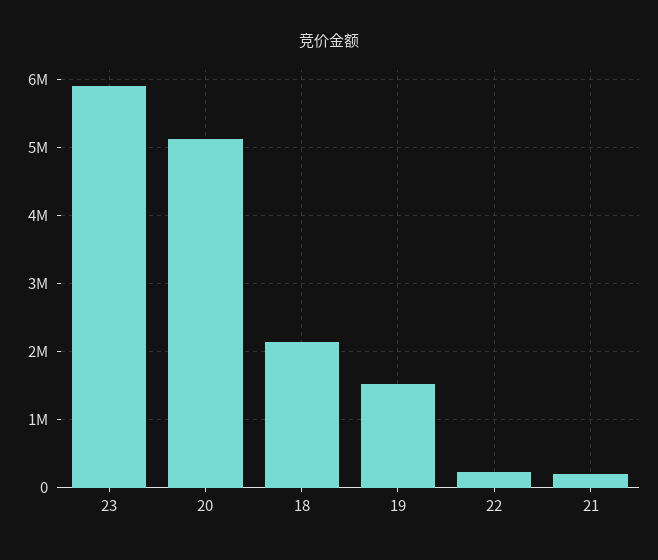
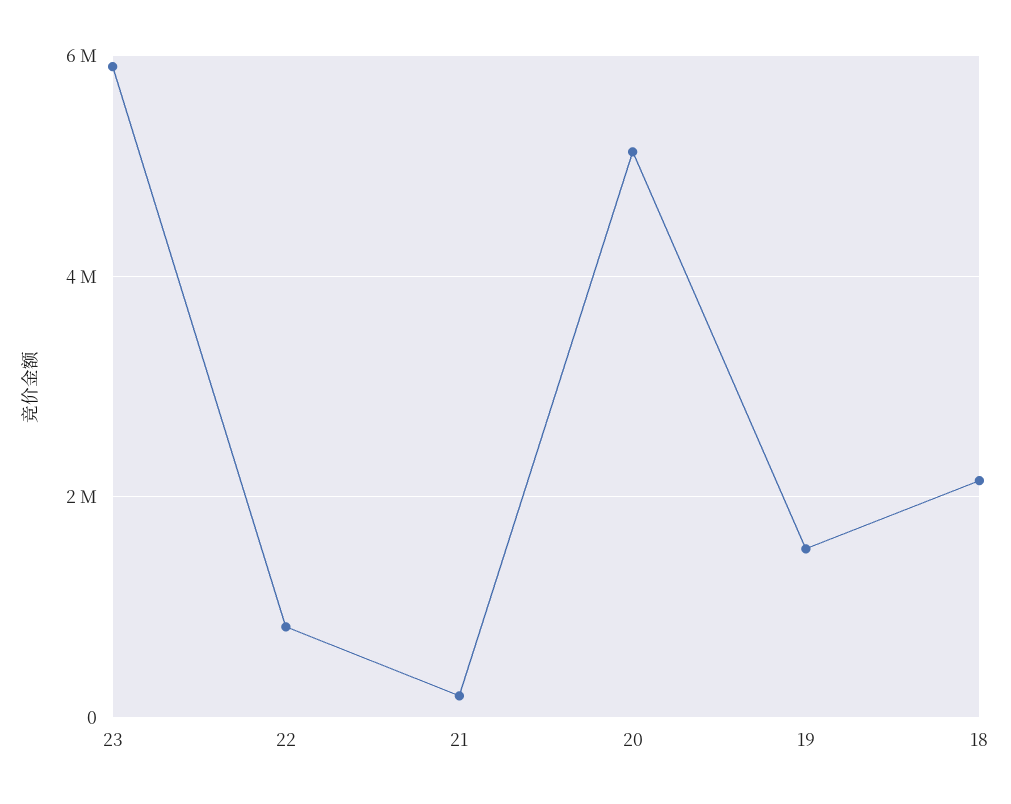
  {
    "23": 5900000,
    "20": 5100000,
    "18": 2100000,
    "19": 1500000,
-   "22": 200000,
+   "22": 800000,
    "21": 200000
  }

